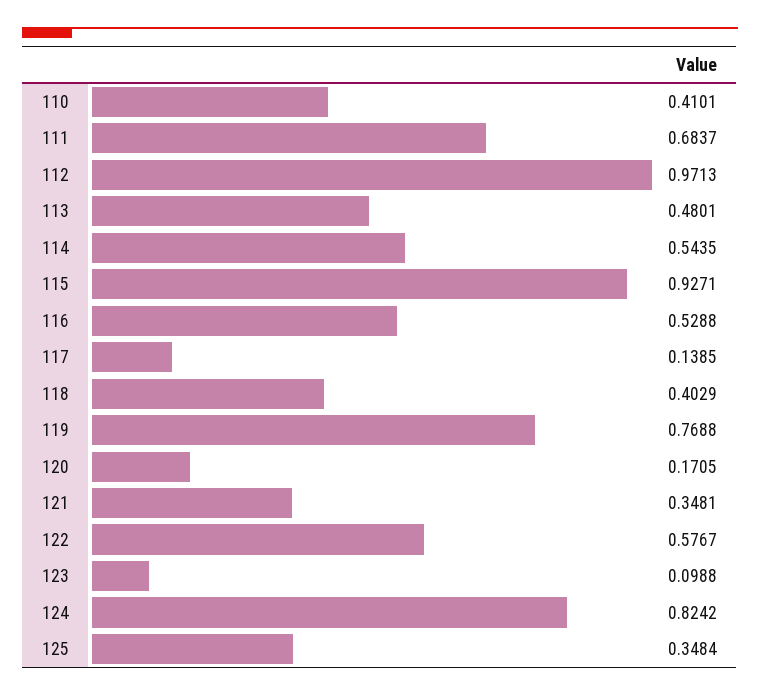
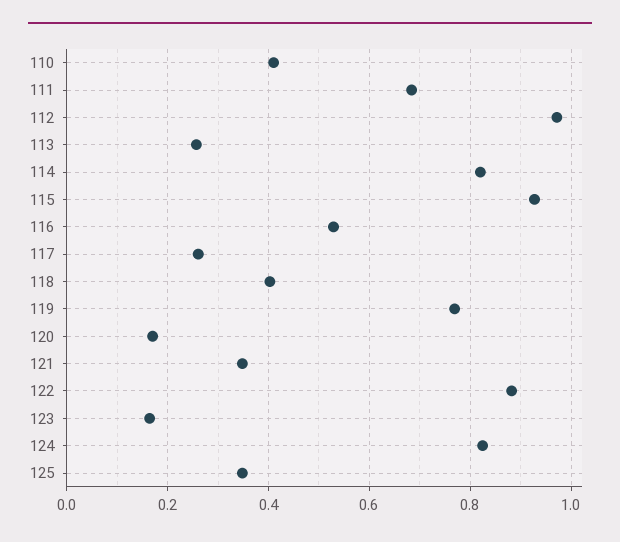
  {
    "110": 0.4101,
    "111": 0.6837,
    "112": 0.9713,
-   "113": 0.4801,
+   "113": 0.26,
-   "114": 0.5435,
+   "114": 0.82,
    "115": 0.9271,
    "116": 0.5288,
-   "117": 0.1385,
+   "117": 0.26,
    "118": 0.4029,
    "119": 0.7688,
    "120": 0.1705,
    "121": 0.3481,
-   "122": 0.5767,
+   "122": 0.88,
-   "123": 0.0988,
+   "123": 0.16,
    "124": 0.8242,
    "125": 0.3484
  }

